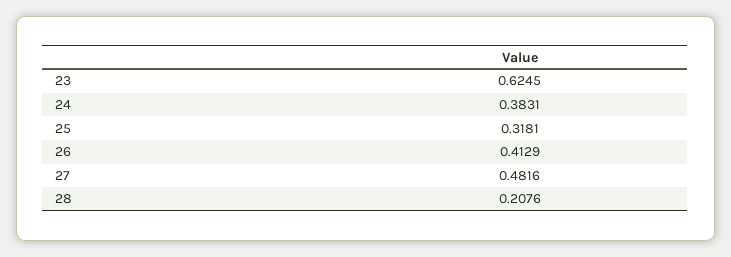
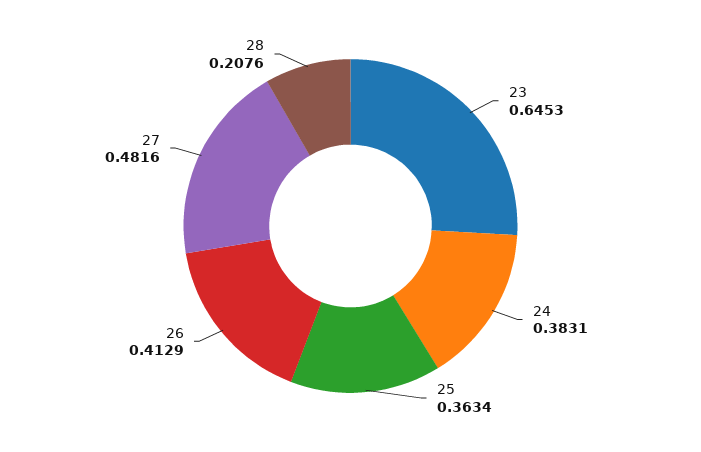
  {
-   "23": 0.6245,
+   "23": 0.6453,
    "24": 0.3831,
-   "25": 0.3181,
+   "25": 0.3634,
    "26": 0.4129,
    "27": 0.4816,
    "28": 0.2076
  }

